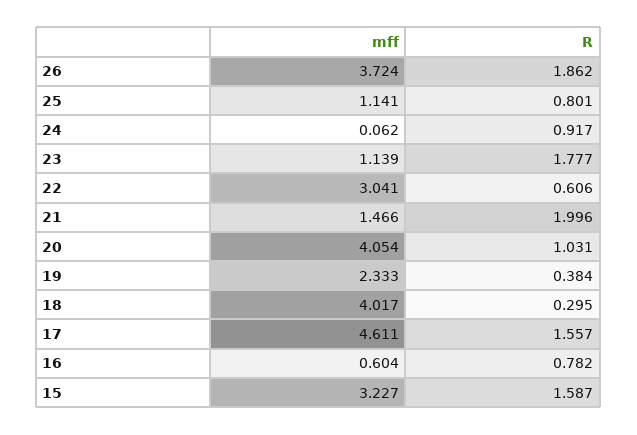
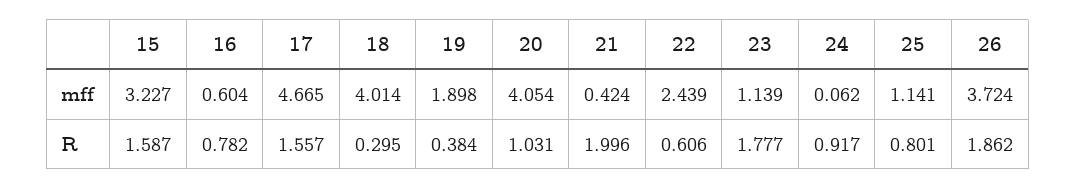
  {
    "mff": {
      "26": 3.724,
      "25": 1.141,
      "24": 0.062,
      "23": 1.139,
-     "22": 3.041,
+     "22": 2.439,
-     "21": 1.466,
+     "21": 0.424,
      "20": 4.054,
-     "19": 2.333,
+     "19": 1.898,
-     "18": 4.017,
+     "18": 4.014,
-     "17": 4.611,
+     "17": 4.665,
      "16": 0.604,
      "15": 3.227
    },
    "R": {
      "26": 1.862,
      "25": 0.801,
      "24": 0.917,
      "23": 1.777,
      "22": 0.606,
      "21": 1.996,
      "20": 1.031,
      "19": 0.384,
      "18": 0.295,
      "17": 1.557,
      "16": 0.782,
      "15": 1.587
    }
  }

